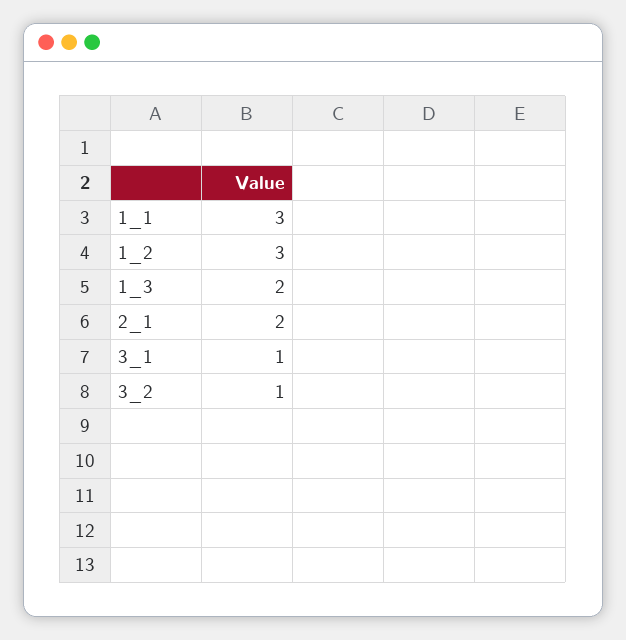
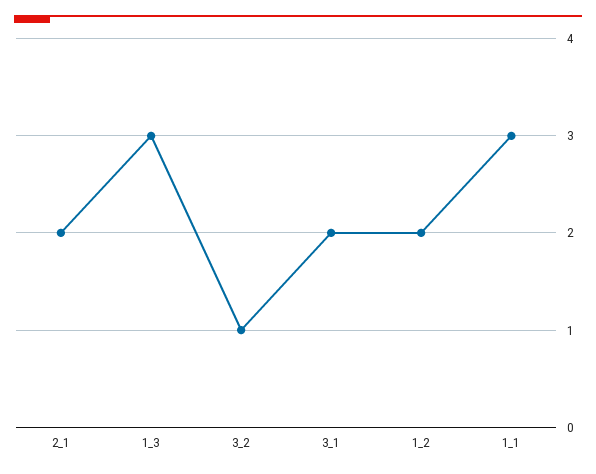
  {
    "1_1": 3,
-   "1_2": 3,
+   "1_2": 2,
-   "1_3": 2,
+   "1_3": 3,
    "2_1": 2,
-   "3_1": 1,
+   "3_1": 2,
    "3_2": 1
  }

